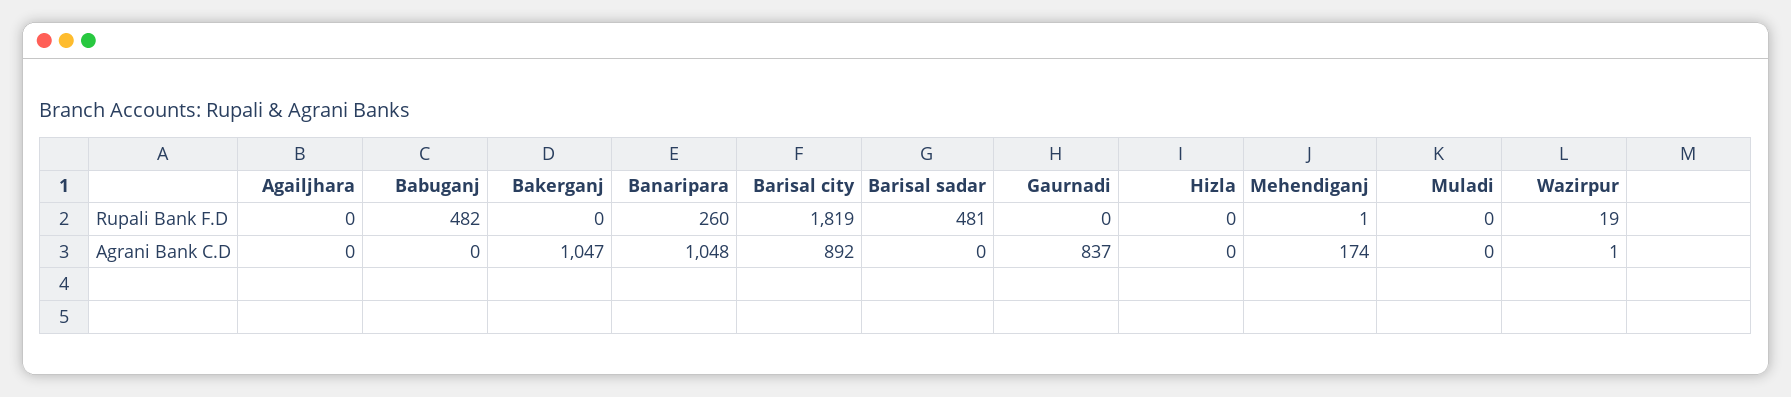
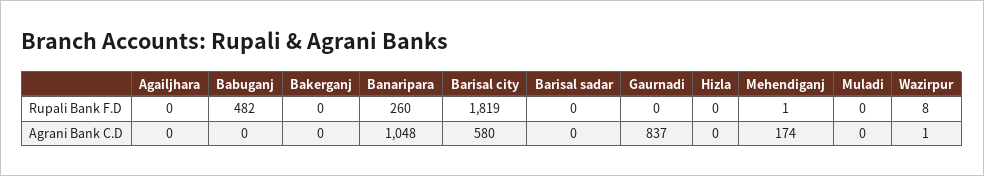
  {
    "Agailjhara": {
      "Rupali Bank F.D": 0,
      "Agrani Bank C.D": 0
    },
    "Babuganj": {
      "Rupali Bank F.D": 482,
      "Agrani Bank C.D": 0
    },
    "Bakerganj": {
      "Rupali Bank F.D": 0,
-     "Agrani Bank C.D": 1047
+     "Agrani Bank C.D": 0
    },
    "Banaripara": {
      "Rupali Bank F.D": 260,
      "Agrani Bank C.D": 1048
    },
    "Barisal city": {
      "Rupali Bank F.D": 1819,
-     "Agrani Bank C.D": 892
+     "Agrani Bank C.D": 580
    },
    "Barisal sadar": {
-     "Rupali Bank F.D": 481,
+     "Rupali Bank F.D": 0,
      "Agrani Bank C.D": 0
    },
    "Gaurnadi": {
      "Rupali Bank F.D": 0,
      "Agrani Bank C.D": 837
    },
    "Hizla": {
      "Rupali Bank F.D": 0,
      "Agrani Bank C.D": 0
    },
    "Mehendiganj": {
      "Rupali Bank F.D": 1,
      "Agrani Bank C.D": 174
    },
    "Muladi": {
      "Rupali Bank F.D": 0,
      "Agrani Bank C.D": 0
    },
    "Wazirpur": {
-     "Rupali Bank F.D": 19,
+     "Rupali Bank F.D": 8,
      "Agrani Bank C.D": 1
    }
  }

